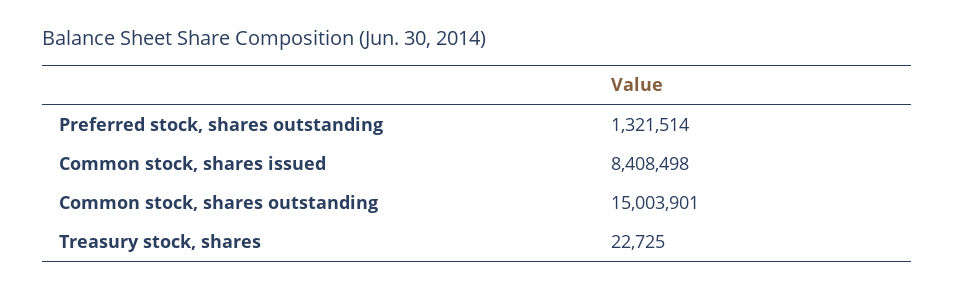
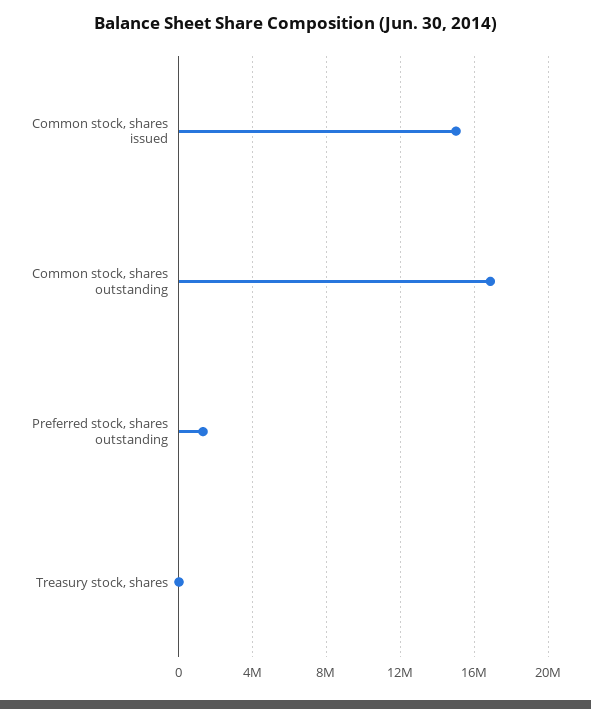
  {
    "Preferred stock, shares outstanding": 1321514,
-   "Common stock, shares issued": 8408498,
+   "Common stock, shares issued": 15000000,
-   "Common stock, shares outstanding": 15003901,
+   "Common stock, shares outstanding": 17000000,
    "Treasury stock, shares": 22725
  }

